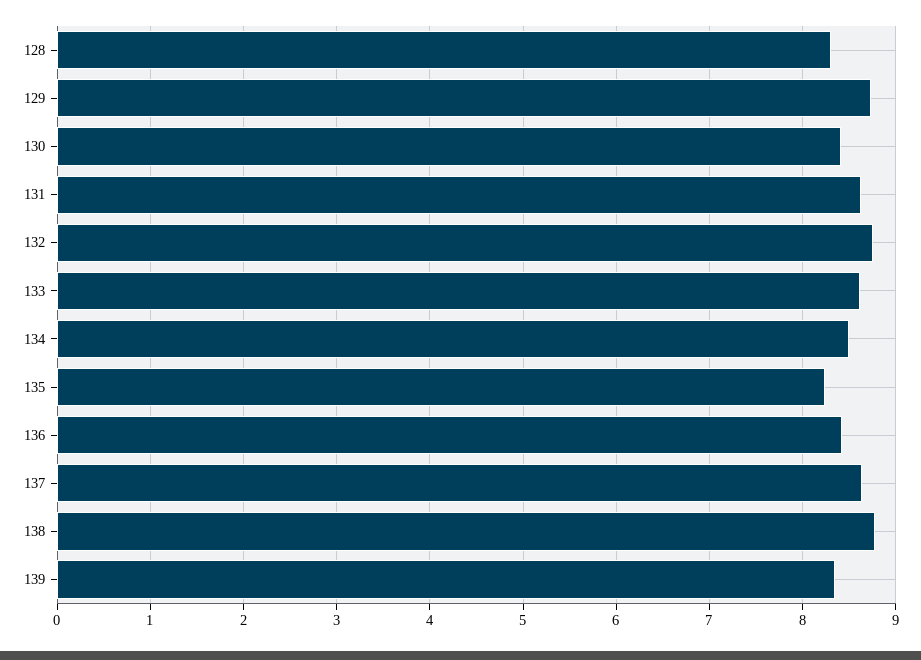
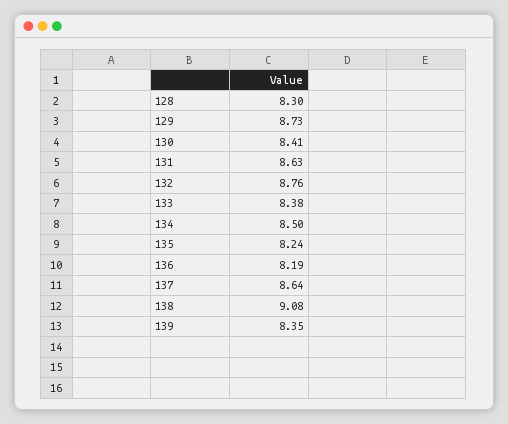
  {
    "128": 8.3,
    "129": 8.73,
    "130": 8.41,
    "131": 8.63,
    "132": 8.76,
-   "133": 8.6,
+   "133": 8.38,
    "134": 8.5,
    "135": 8.24,
-   "136": 8.4,
+   "136": 8.19,
    "137": 8.64,
-   "138": 8.8,
+   "138": 9.08,
    "139": 8.35
  }

